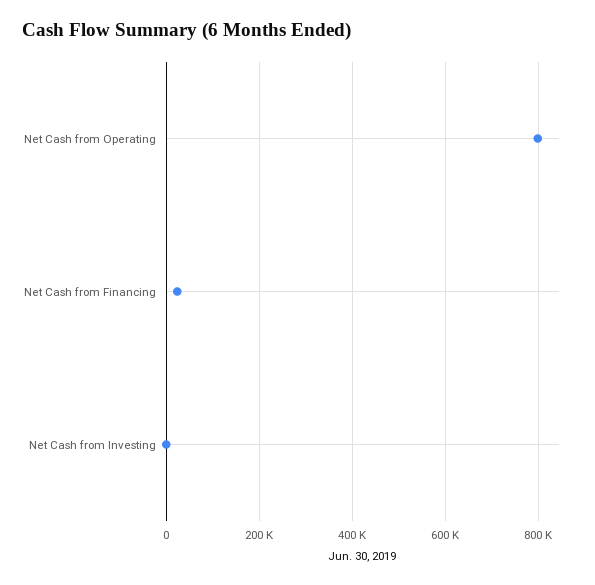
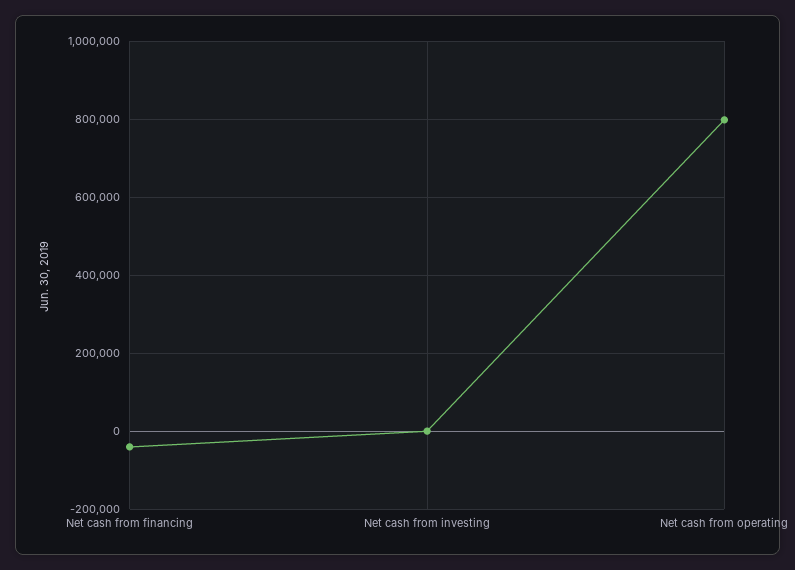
  {
    "Net Cash from Operating": 800000,
-   "Net Cash from Financing": 20000,
+   "Net Cash from Financing": -40000,
    "Net Cash from Investing": 0
  }

